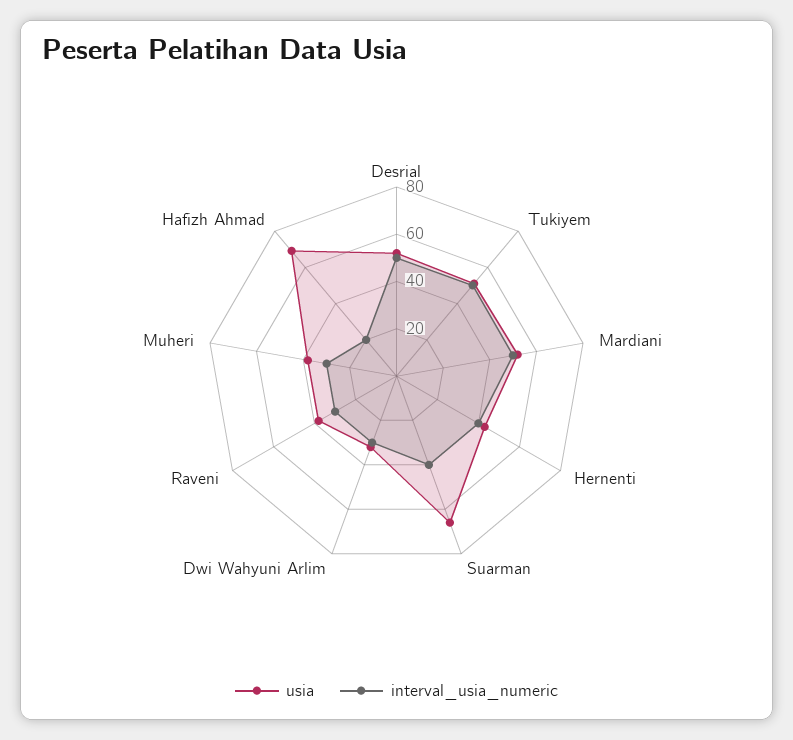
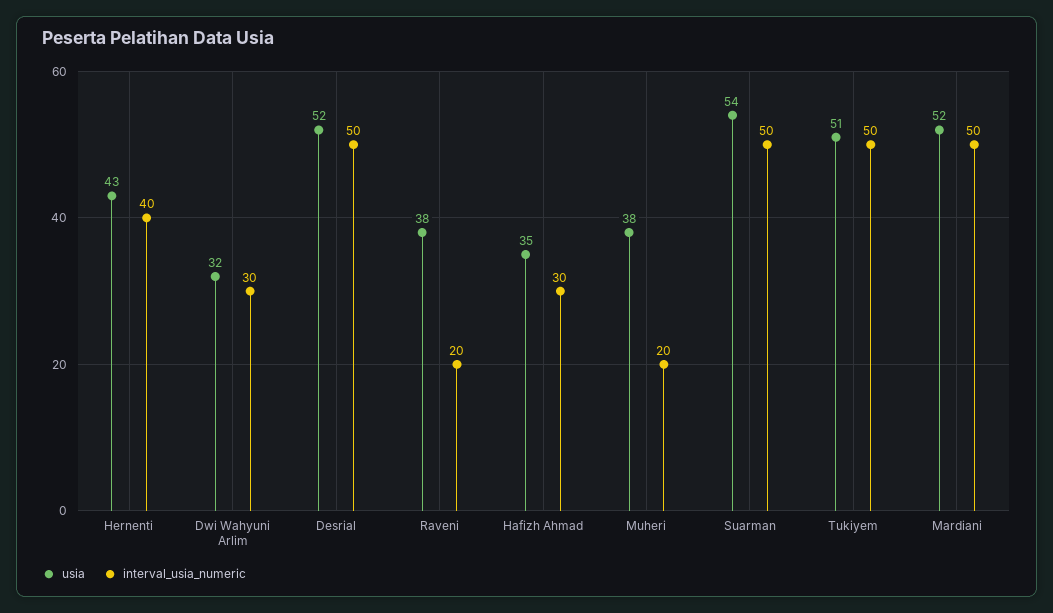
  {
    "usia": {
      "Desrial": 52,
      "Tukiyem": 51,
      "Mardiani": 52,
      "Hernenti": 43,
-     "Suarman": 65,
+     "Suarman": 54,
      "Dwi Wahyuni Arlim": 32,
      "Raveni": 38,
      "Muheri": 38,
-     "Hafizh Ahmad": 70
+     "Hafizh Ahmad": 35
    },
    "interval_usia_numeric": {
      "Desrial": 50,
      "Tukiyem": 50,
      "Mardiani": 50,
      "Hernenti": 40,
-     "Suarman": 40,
+     "Suarman": 50,
      "Dwi Wahyuni Arlim": 30,
-     "Raveni": 30,
+     "Raveni": 20,
-     "Muheri": 30,
+     "Muheri": 20,
-     "Hafizh Ahmad": 20
+     "Hafizh Ahmad": 30
    }
  }

